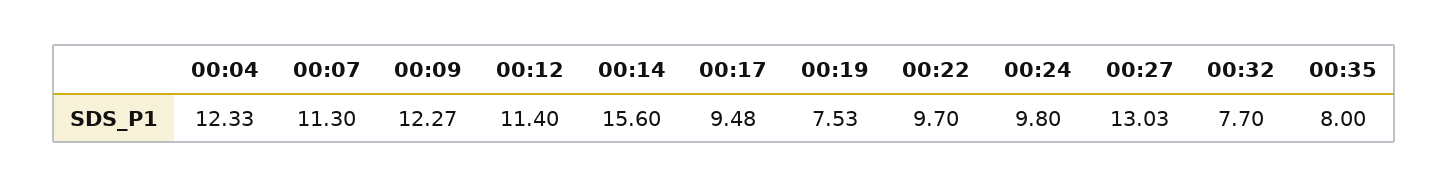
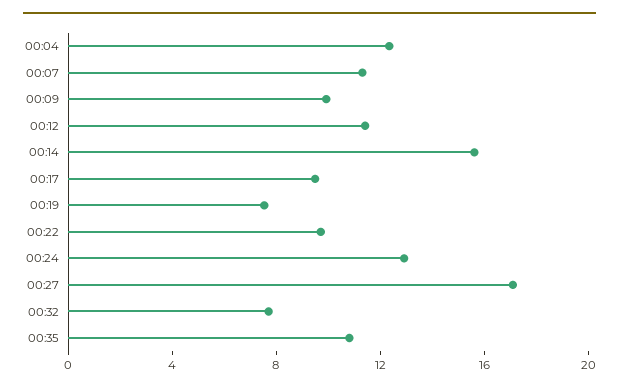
  {
    "00:04": 12.33,
    "00:07": 11.3,
-   "00:09": 12.27,
+   "00:09": 10,
    "00:12": 11.4,
    "00:14": 15.6,
    "00:17": 9.48,
    "00:19": 7.53,
    "00:22": 9.7,
-   "00:24": 9.8,
+   "00:24": 13,
-   "00:27": 13.03,
+   "00:27": 17,
    "00:32": 7.7,
-   "00:35": 8
+   "00:35": 11
  }

